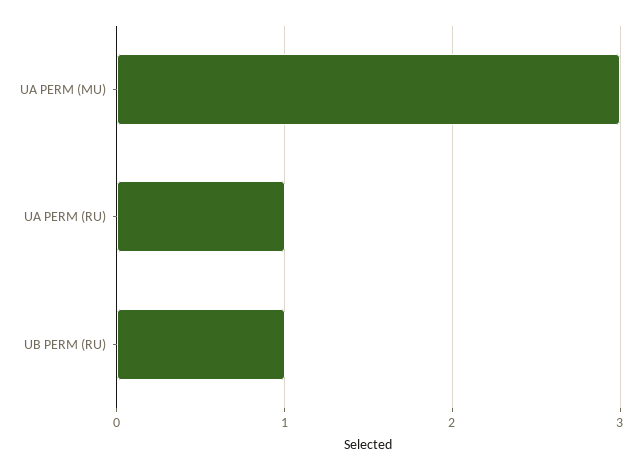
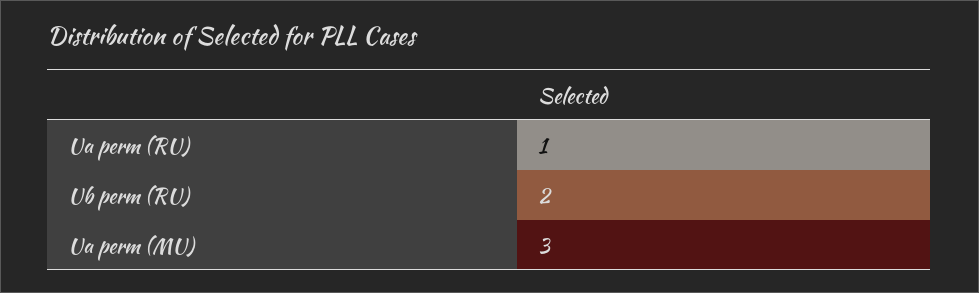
  {
    "UA PERM (MU)": 3,
    "UA PERM (RU)": 1,
-   "UB PERM (RU)": 1
+   "UB PERM (RU)": 2
  }

